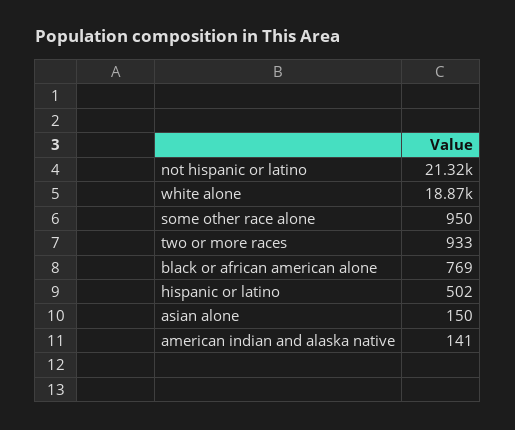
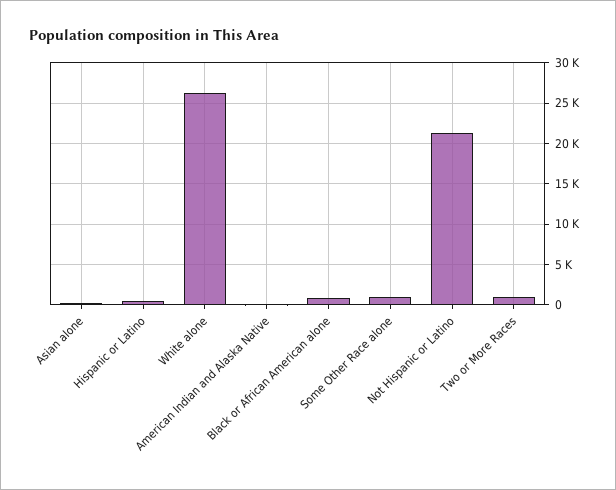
  {
    "not hispanic or latino": 21320,
-   "white alone": 18870,
+   "white alone": 26000,
    "some other race alone": 950,
    "two or more races": 933,
    "black or african american alone": 769,
    "hispanic or latino": 502,
    "asian alone": 150,
    "american indian and alaska native": 141
  }

